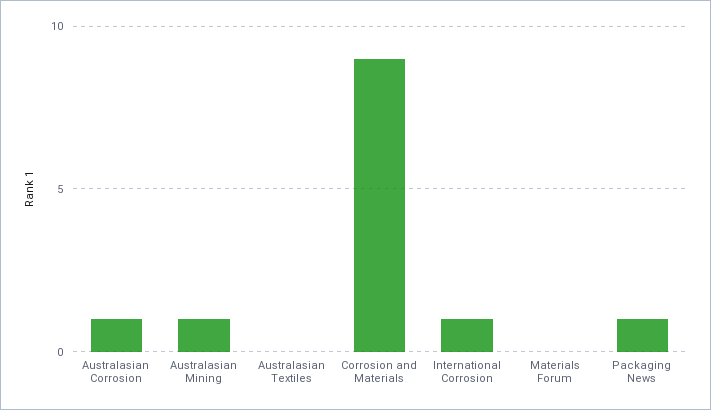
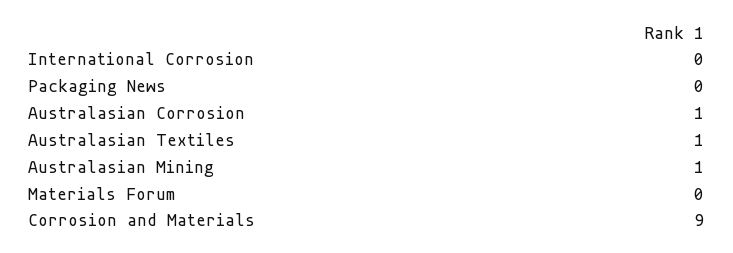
  {
    "Australasian Corrosion": 1,
    "Australasian Mining": 1,
-   "Australasian Textiles": 0,
+   "Australasian Textiles": 1,
    "Corrosion and Materials": 9,
-   "International Corrosion": 1,
+   "International Corrosion": 0,
    "Materials Forum": 0,
-   "Packaging News": 1
+   "Packaging News": 0
  }

